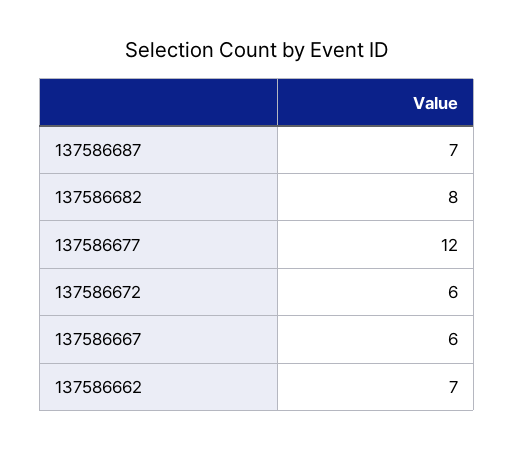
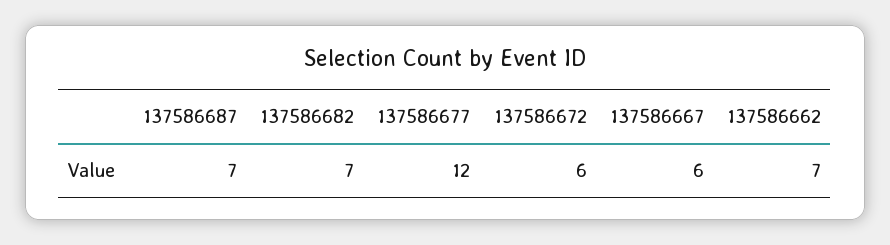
  {
    "137586687": 7,
-   "137586682": 8,
+   "137586682": 7,
    "137586677": 12,
    "137586672": 6,
    "137586667": 6,
    "137586662": 7
  }

